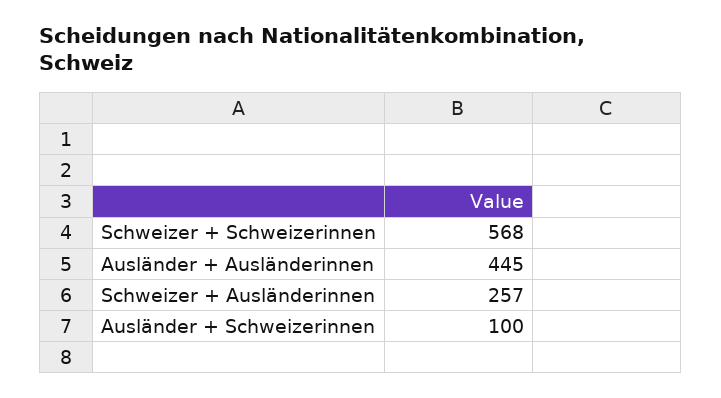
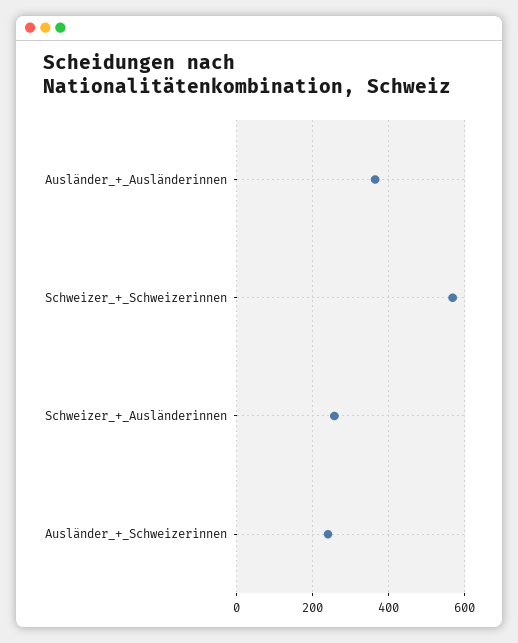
  {
    "Schweizer + Schweizerinnen": 568,
-   "Ausländer + Ausländerinnen": 445,
+   "Ausländer + Ausländerinnen": 360,
    "Schweizer + Ausländerinnen": 257,
-   "Ausländer + Schweizerinnen": 100
+   "Ausländer + Schweizerinnen": 240
  }

